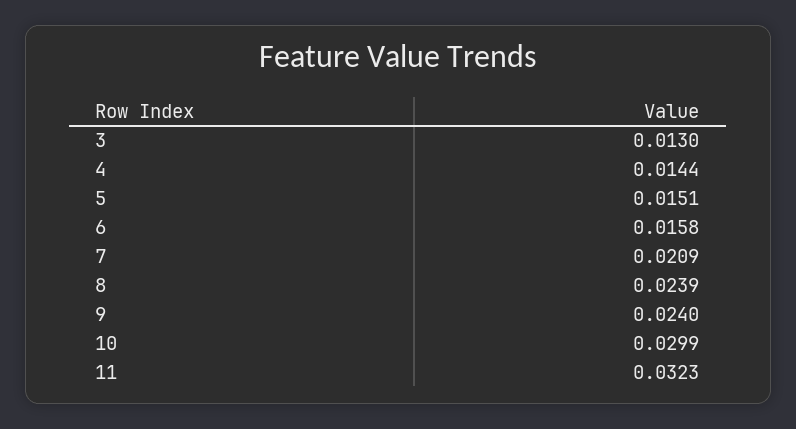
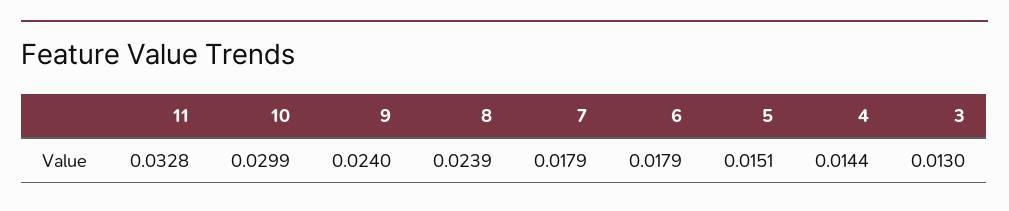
  {
    "3": 0.013,
    "4": 0.0144,
    "5": 0.0151,
-   "6": 0.0158,
+   "6": 0.0179,
-   "7": 0.0209,
+   "7": 0.0179,
    "8": 0.0239,
    "9": 0.024,
    "10": 0.0299,
-   "11": 0.0323
+   "11": 0.0328
  }

